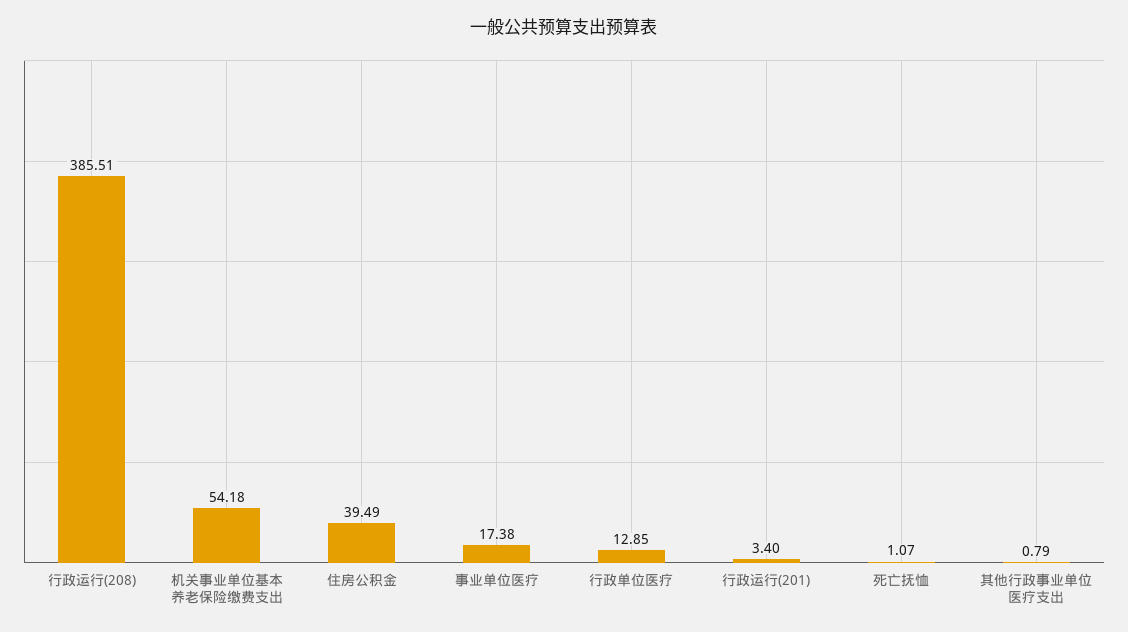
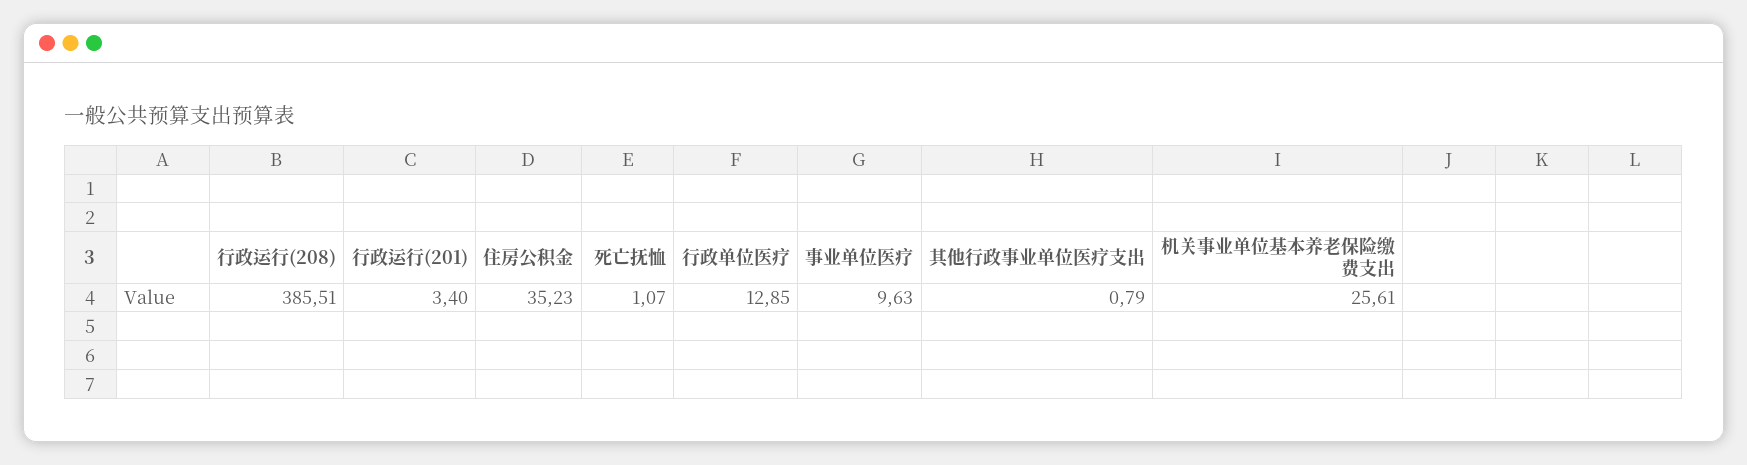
  {
    "行政运行(208)": 385.51,
-   "机关事业单位基本养老保险缴费支出": 54.18,
+   "机关事业单位基本养老保险缴费支出": 25.61,
-   "住房公积金": 39.49,
+   "住房公积金": 35.23,
-   "事业单位医疗": 17.38,
+   "事业单位医疗": 9.63,
    "行政单位医疗": 12.85,
    "行政运行(201)": 3.4,
    "死亡抚恤": 1.07,
    "其他行政事业单位医疗支出": 0.79
  }

